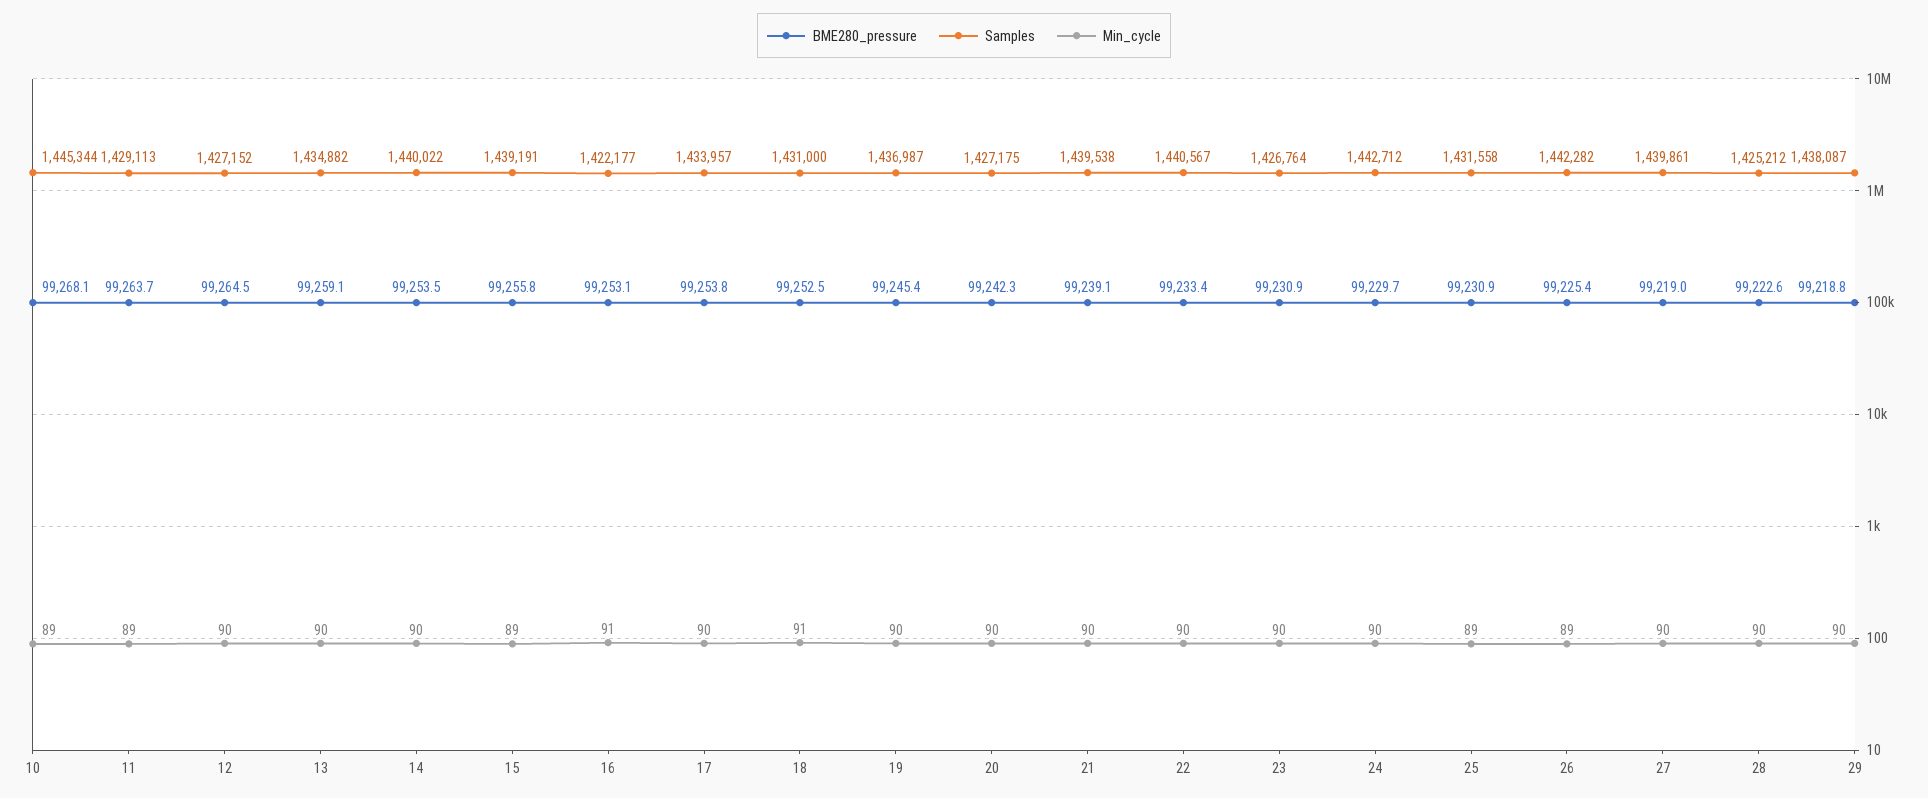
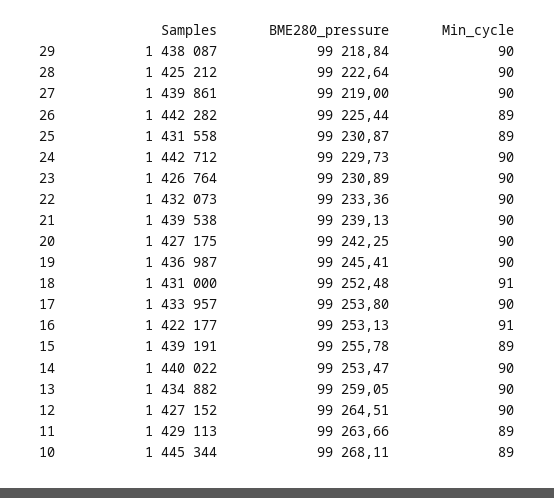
  {
    "BME280_pressure": {
      "10": 99268.11,
      "11": 99263.66,
      "12": 99264.51,
      "13": 99259.05,
      "14": 99253.47,
      "15": 99255.78,
      "16": 99253.13,
      "17": 99253.8,
      "18": 99252.48,
      "19": 99245.41,
      "20": 99242.25,
      "21": 99239.13,
      "22": 99233.36,
      "23": 99230.89,
      "24": 99229.73,
      "25": 99230.87,
      "26": 99225.44,
      "27": 99219,
      "28": 99222.64,
      "29": 99218.84
    },
    "Samples": {
      "10": 1445344,
      "11": 1429113,
      "12": 1427152,
      "13": 1434882,
      "14": 1440022,
      "15": 1439191,
      "16": 1422177,
      "17": 1433957,
      "18": 1431000,
      "19": 1436987,
      "20": 1427175,
      "21": 1439538,
-     "22": 1440567,
+     "22": 1432073,
      "23": 1426764,
      "24": 1442712,
      "25": 1431558,
      "26": 1442282,
      "27": 1439861,
      "28": 1425212,
      "29": 1438087
    },
    "Min_cycle": {
      "10": 89,
      "11": 89,
      "12": 90,
      "13": 90,
      "14": 90,
      "15": 89,
      "16": 91,
      "17": 90,
      "18": 91,
      "19": 90,
      "20": 90,
      "21": 90,
      "22": 90,
      "23": 90,
      "24": 90,
      "25": 89,
      "26": 89,
      "27": 90,
      "28": 90,
      "29": 90
    }
  }

